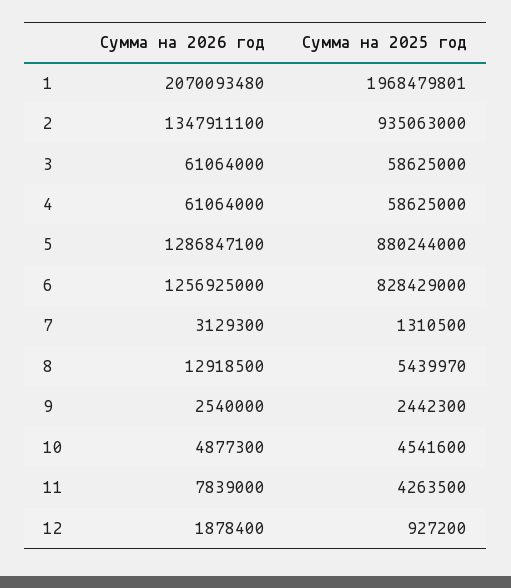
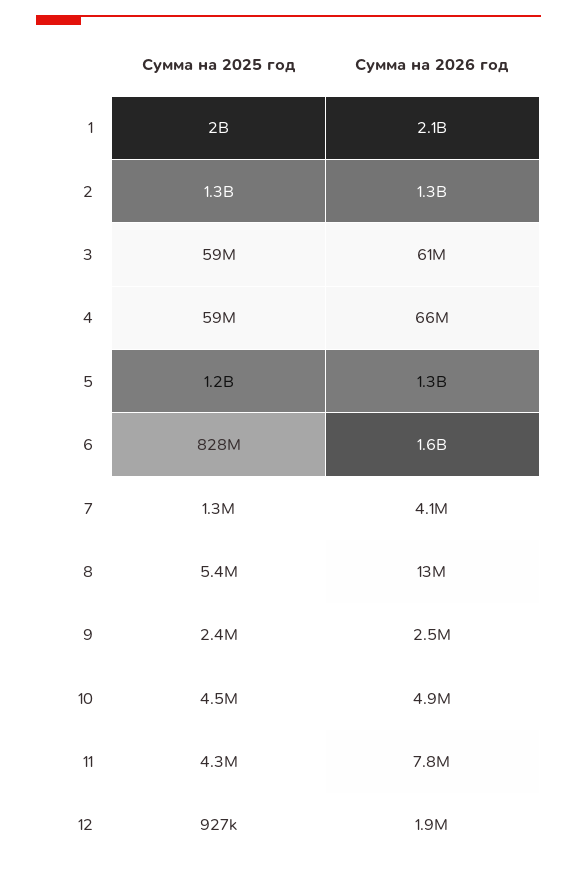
  {
    "Сумма на 2026 год": {
      "1": 2070093480,
      "2": 1347911100,
      "3": 61064000,
-     "4": 61064000,
+     "4": 66000000,
      "5": 1286847100,
-     "6": 1256925000,
+     "6": 1600000000,
-     "7": 3129300,
+     "7": 4100000,
      "8": 12918500,
      "9": 2540000,
      "10": 4877300,
      "11": 7839000,
      "12": 1878400
    },
    "Сумма на 2025 год": {
      "1": 1968479801,
-     "2": 935063000,
+     "2": 1300000000,
      "3": 58625000,
      "4": 58625000,
-     "5": 880244000,
+     "5": 1200000000,
      "6": 828429000,
      "7": 1310500,
      "8": 5439970,
      "9": 2442300,
      "10": 4541600,
      "11": 4263500,
      "12": 927200
    }
  }

